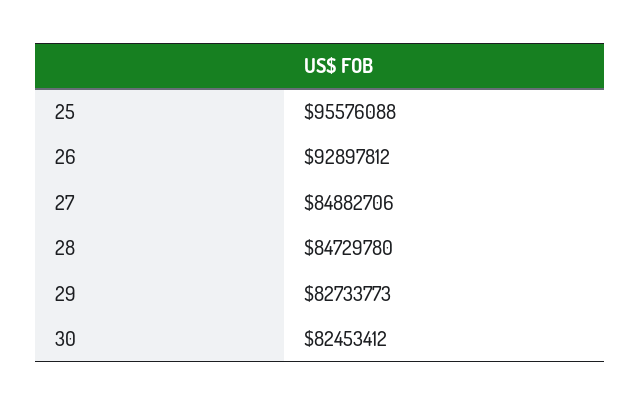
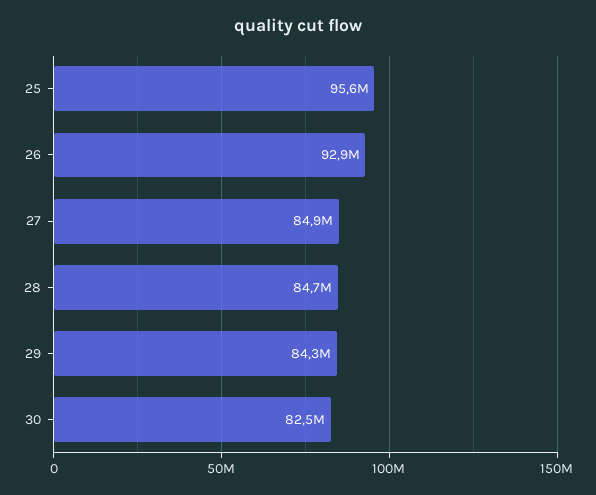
  {
    "25": 95576088,
    "26": 92897812,
    "27": 84882706,
    "28": 84729780,
-   "29": 82733773,
+   "29": 84300000,
    "30": 82453412
  }

